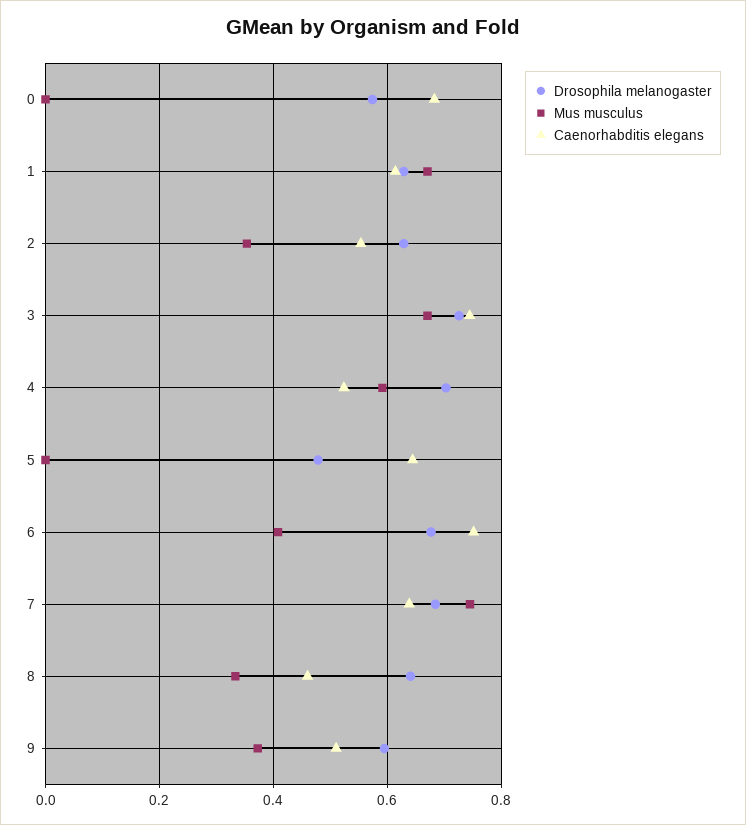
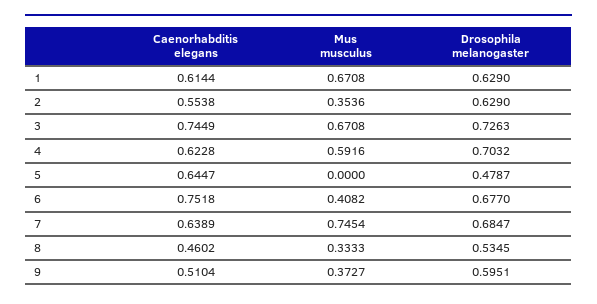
  {
    "Drosophila melanogaster": {
-     "0": 0.58,
      "1": 0.629,
      "2": 0.629,
      "3": 0.7263,
      "4": 0.7032,
      "5": 0.4787,
      "6": 0.677,
      "7": 0.6847,
-     "8": 0.64,
+     "8": 0.5345,
      "9": 0.5951
    },
    "Mus musculus": {
-     "0": 0,
      "1": 0.6708,
      "2": 0.3536,
      "3": 0.6708,
      "4": 0.5916,
      "5": 0,
      "6": 0.4082,
      "7": 0.7454,
      "8": 0.3333,
      "9": 0.3727
    },
    "Caenorhabditis elegans": {
-     "0": 0.68,
      "1": 0.6144,
      "2": 0.5538,
      "3": 0.7449,
-     "4": 0.52,
+     "4": 0.6228,
      "5": 0.6447,
      "6": 0.7518,
      "7": 0.6389,
      "8": 0.4602,
      "9": 0.5104
    }
  }

